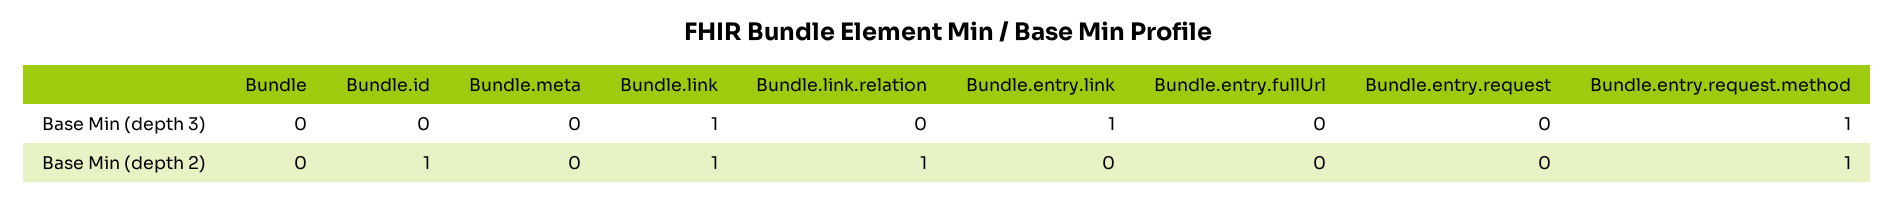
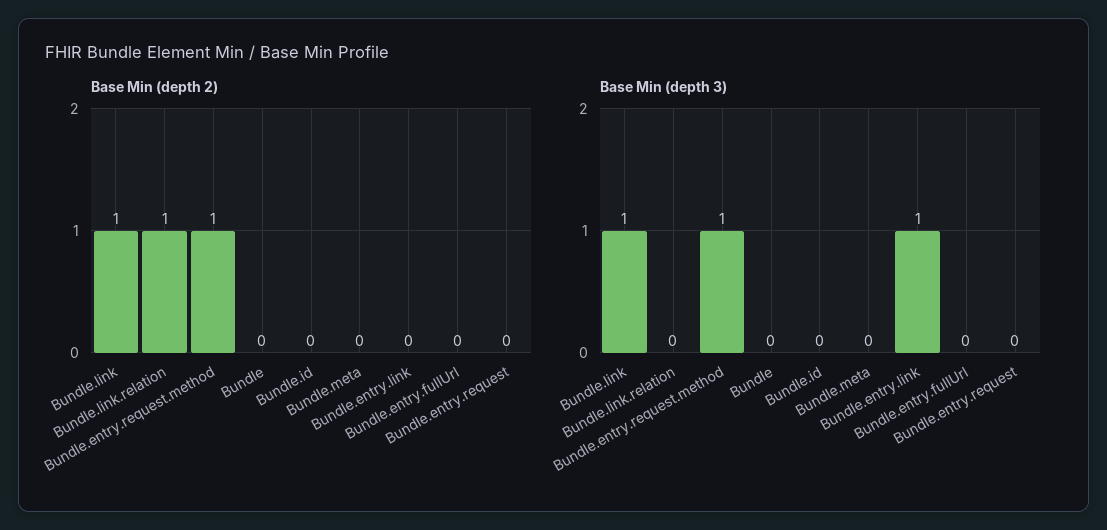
  {
    "Base Min (depth 3)": {
      "Bundle": 0,
      "Bundle.id": 0,
      "Bundle.meta": 0,
      "Bundle.link": 1,
      "Bundle.link.relation": 0,
      "Bundle.entry.link": 1,
      "Bundle.entry.fullUrl": 0,
      "Bundle.entry.request": 0,
      "Bundle.entry.request.method": 1
    },
    "Base Min (depth 2)": {
      "Bundle": 0,
-     "Bundle.id": 1,
+     "Bundle.id": 0,
      "Bundle.meta": 0,
      "Bundle.link": 1,
      "Bundle.link.relation": 1,
      "Bundle.entry.link": 0,
      "Bundle.entry.fullUrl": 0,
      "Bundle.entry.request": 0,
      "Bundle.entry.request.method": 1
    }
  }

